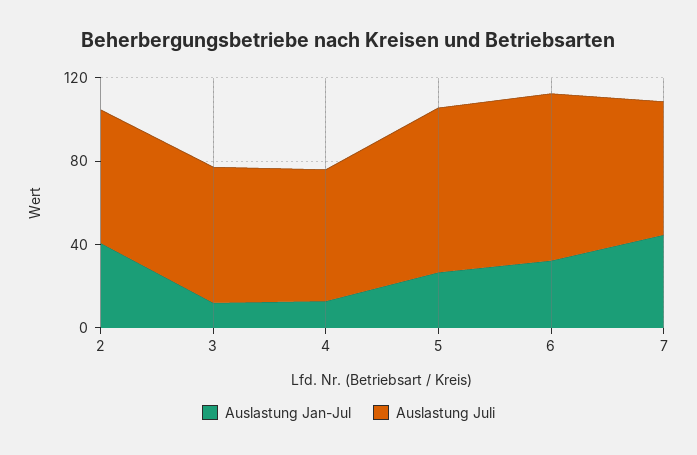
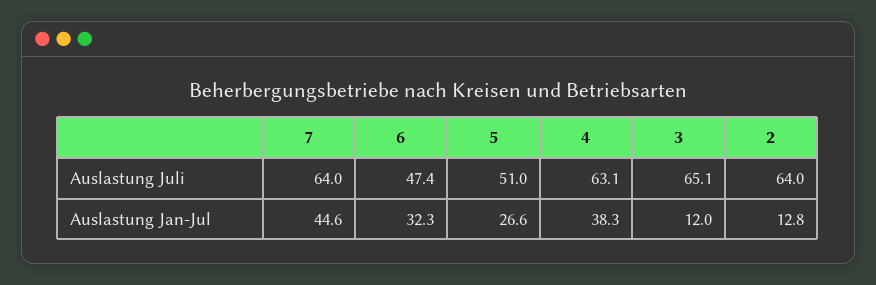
  {
    "Auslastung Jan-Jul": {
-     "2": 40,
+     "2": 12.8,
      "3": 12,
-     "4": 10,
+     "4": 38.3,
      "5": 26.6,
      "6": 32.3,
      "7": 44.6
    },
    "Auslastung Juli": {
      "2": 64,
      "3": 65.1,
      "4": 63.1,
-     "5": 80,
+     "5": 51,
-     "6": 80,
+     "6": 47.4,
      "7": 64
    }
  }

